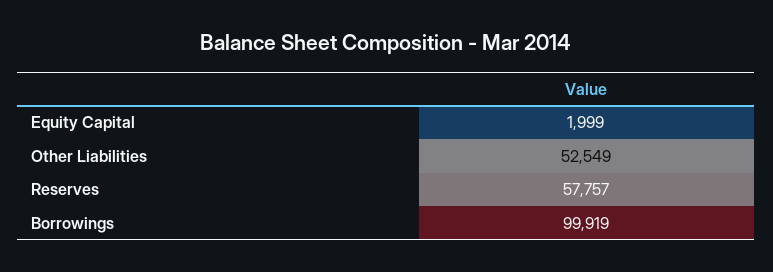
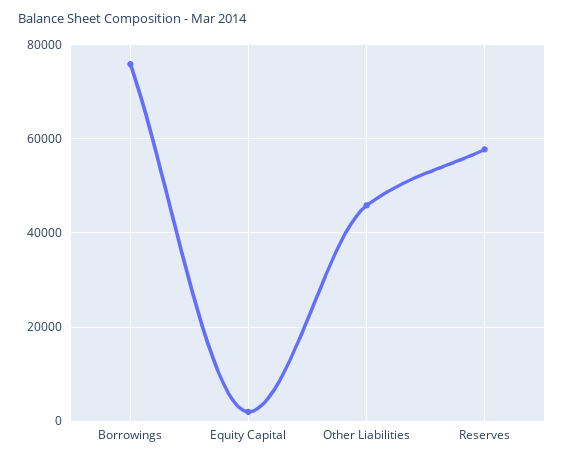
  {
    "Equity Capital": 1999,
-   "Other Liabilities": 52549,
+   "Other Liabilities": 46000,
    "Reserves": 57757,
-   "Borrowings": 99919
+   "Borrowings": 76000
  }

